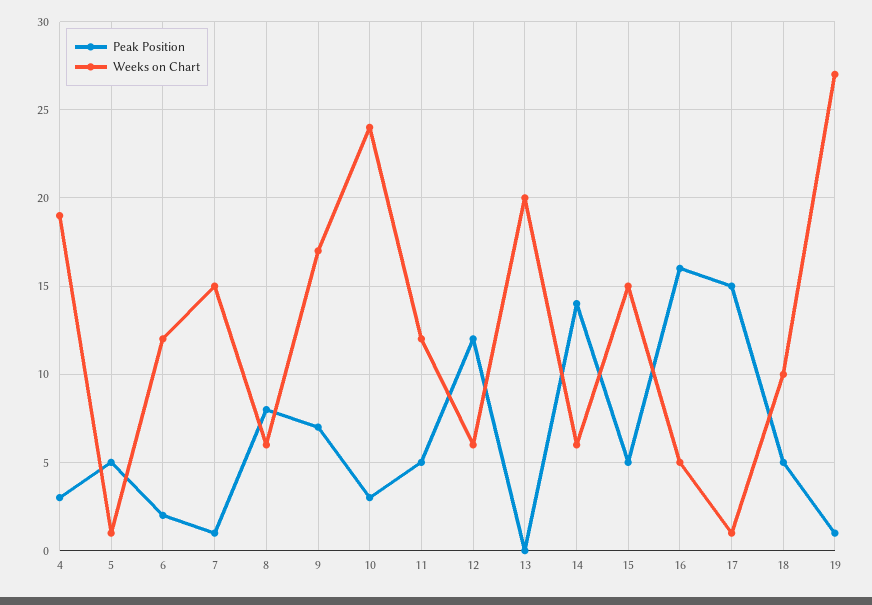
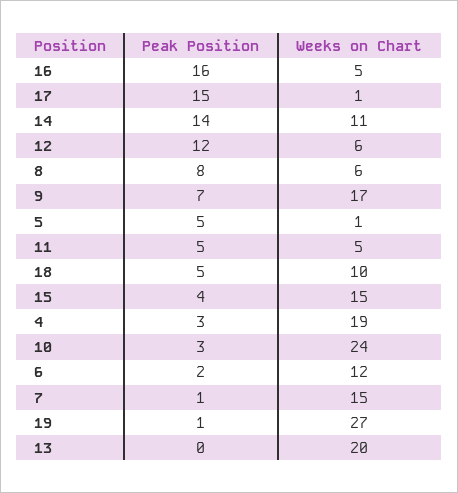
  {
    "Peak Position": {
      "4": 3,
      "5": 5,
      "6": 2,
      "7": 1,
      "8": 8,
      "9": 7,
      "10": 3,
      "11": 5,
      "12": 12,
      "13": 0,
      "14": 14,
-     "15": 5,
+     "15": 4,
      "16": 16,
      "17": 15,
      "18": 5,
      "19": 1
    },
    "Weeks on Chart": {
      "4": 19,
      "5": 1,
      "6": 12,
      "7": 15,
      "8": 6,
      "9": 17,
      "10": 24,
-     "11": 12,
+     "11": 5,
      "12": 6,
      "13": 20,
-     "14": 6,
+     "14": 11,
      "15": 15,
      "16": 5,
      "17": 1,
      "18": 10,
      "19": 27
    }
  }

